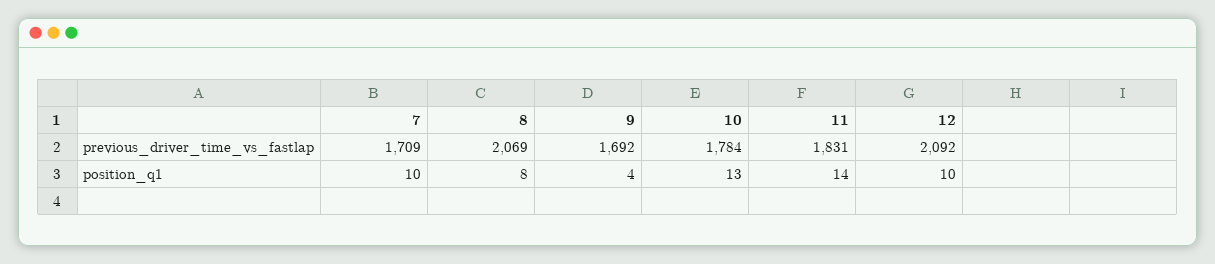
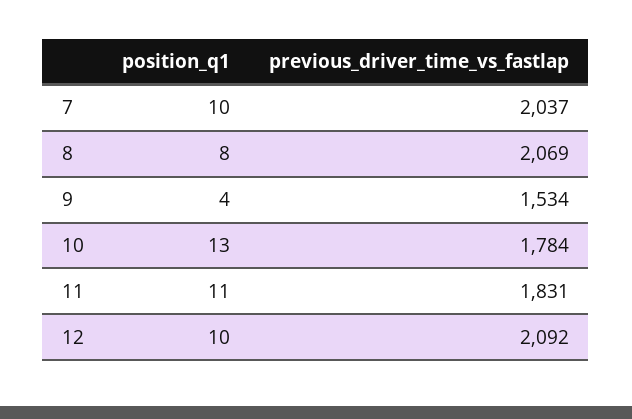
  {
    "7": {
-     "previous_driver_time_vs_fastlap": 1709,
+     "previous_driver_time_vs_fastlap": 2037,
      "position_q1": 10
    },
    "8": {
      "previous_driver_time_vs_fastlap": 2069,
      "position_q1": 8
    },
    "9": {
-     "previous_driver_time_vs_fastlap": 1692,
+     "previous_driver_time_vs_fastlap": 1534,
      "position_q1": 4
    },
    "10": {
      "previous_driver_time_vs_fastlap": 1784,
      "position_q1": 13
    },
    "11": {
      "previous_driver_time_vs_fastlap": 1831,
-     "position_q1": 14
+     "position_q1": 11
    },
    "12": {
      "previous_driver_time_vs_fastlap": 2092,
      "position_q1": 10
    }
  }

